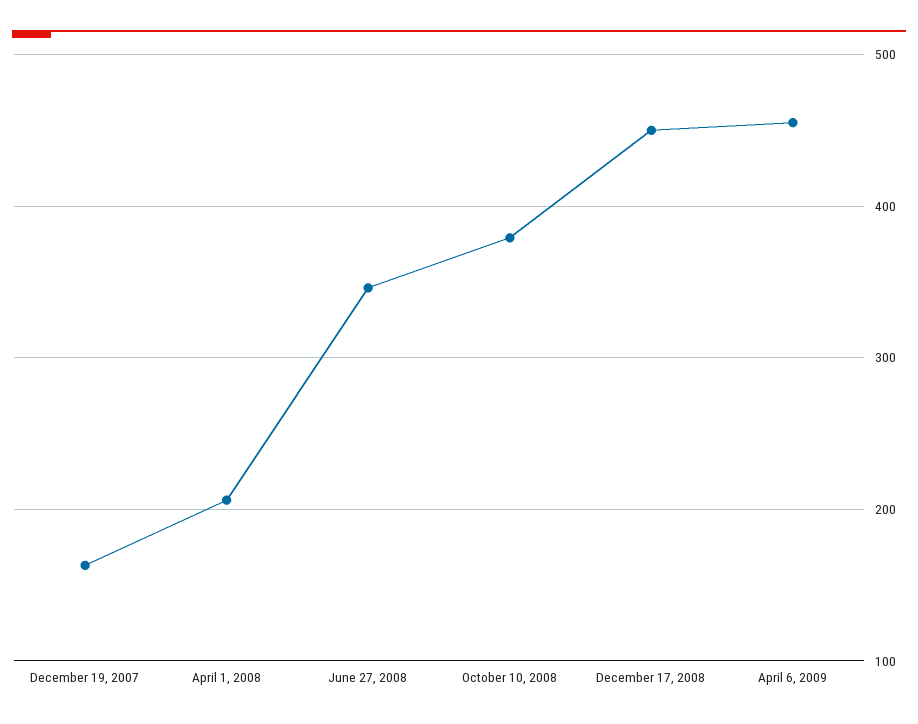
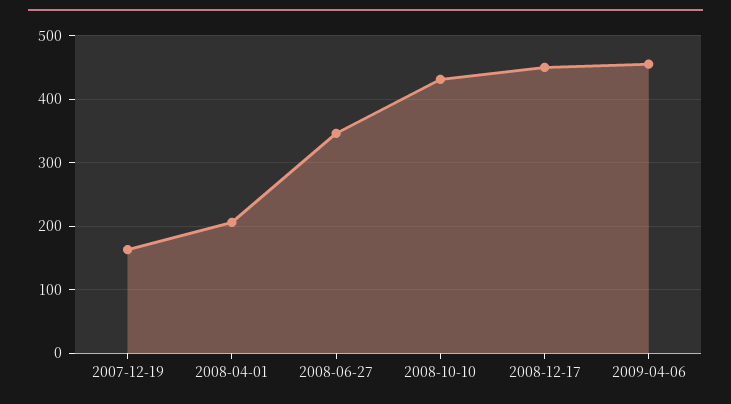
  {
    "December 19, 2007": 160,
    "April 1, 2008": 210,
    "June 27, 2008": 350,
-   "October 10, 2008": 380,
+   "October 10, 2008": 430,
    "December 17, 2008": 450,
    "April 6, 2009": 460
  }

